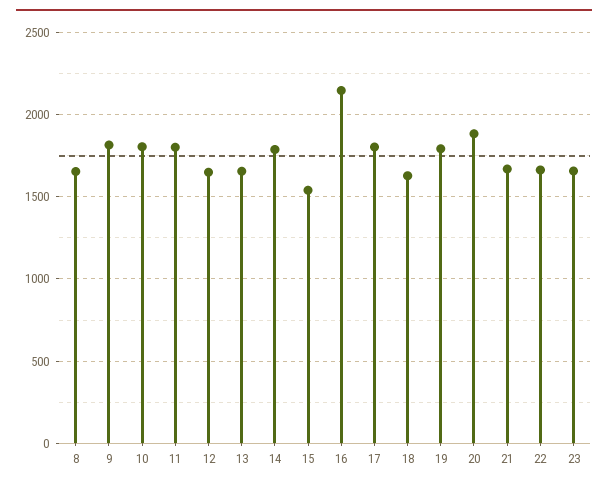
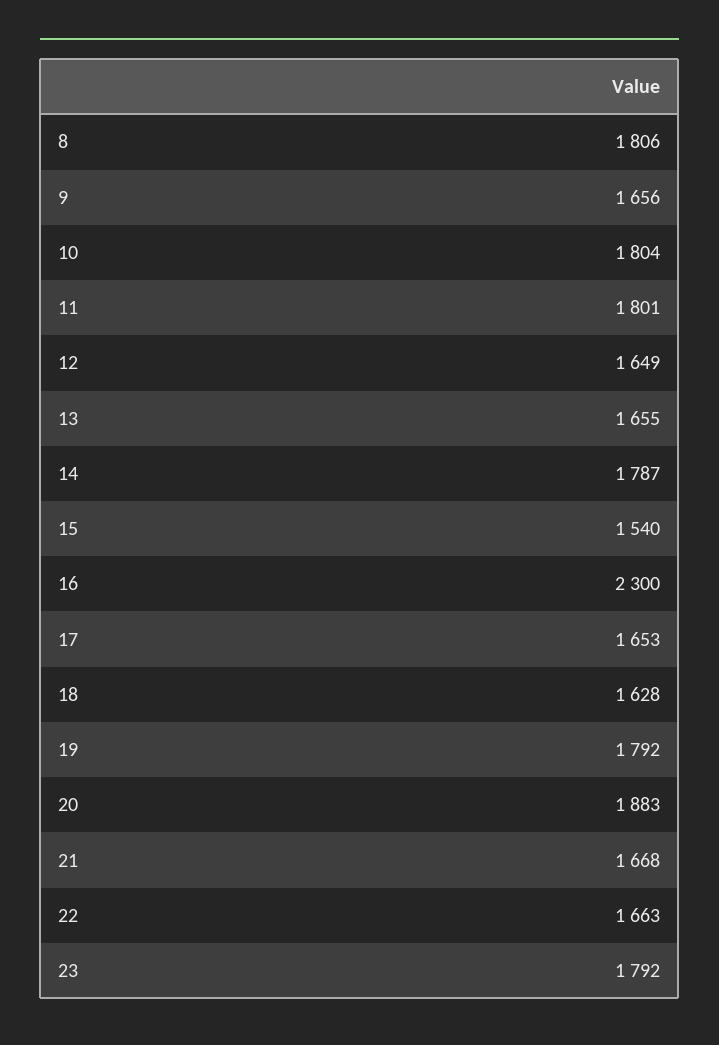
  {
-   "8": 1650,
+   "8": 1806,
-   "9": 1800,
+   "9": 1656,
    "10": 1804,
    "11": 1801,
    "12": 1649,
    "13": 1655,
    "14": 1787,
    "15": 1540,
-   "16": 2150,
+   "16": 2300,
-   "17": 1800,
+   "17": 1653,
    "18": 1628,
    "19": 1792,
    "20": 1883,
    "21": 1668,
    "22": 1663,
-   "23": 1650
+   "23": 1792
  }

